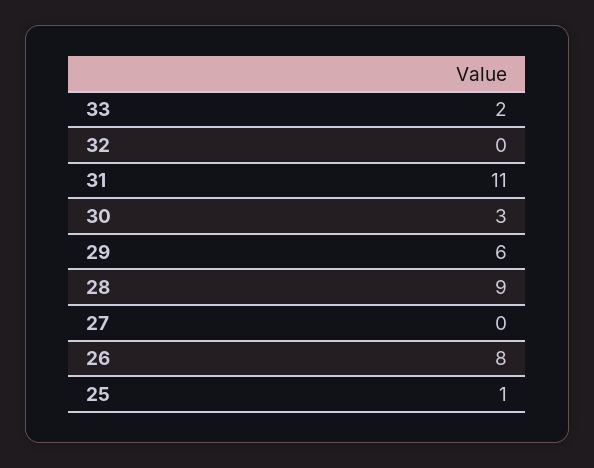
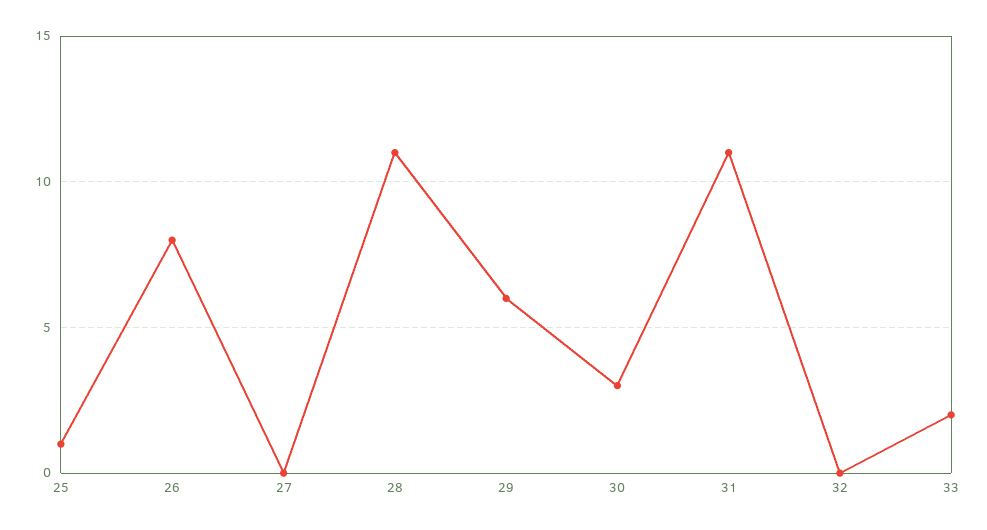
  {
    "33": 2,
    "32": 0,
    "31": 11,
    "30": 3,
    "29": 6,
-   "28": 9,
+   "28": 11,
    "27": 0,
    "26": 8,
    "25": 1
  }

